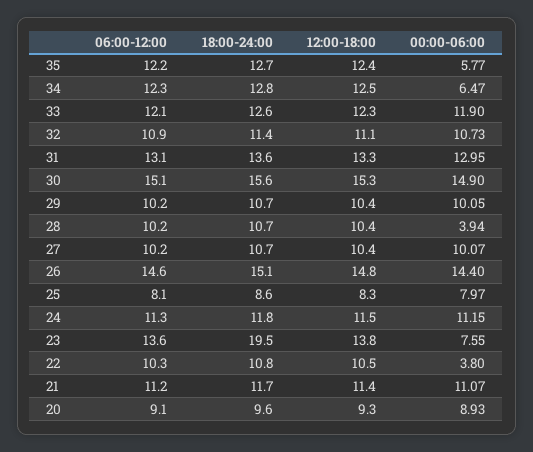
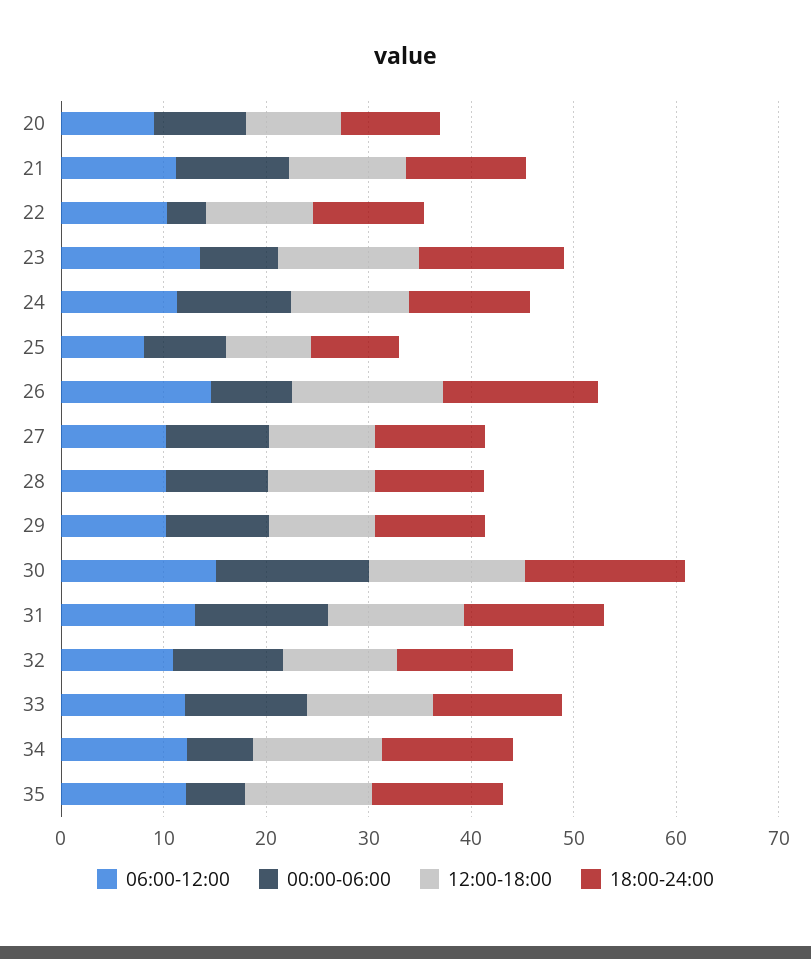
  {
    "06:00-12:00": {
      "35": 12.2,
      "34": 12.3,
      "33": 12.1,
      "32": 10.9,
      "31": 13.1,
      "30": 15.1,
      "29": 10.2,
      "28": 10.2,
      "27": 10.2,
      "26": 14.6,
      "25": 8.1,
      "24": 11.3,
      "23": 13.6,
      "22": 10.3,
      "21": 11.2,
      "20": 9.1
    },
    "18:00-24:00": {
      "35": 12.7,
      "34": 12.8,
      "33": 12.6,
      "32": 11.4,
      "31": 13.6,
      "30": 15.6,
      "29": 10.7,
      "28": 10.7,
      "27": 10.7,
      "26": 15.1,
      "25": 8.6,
      "24": 11.8,
-     "23": 19.5,
+     "23": 14,
      "22": 10.8,
      "21": 11.7,
      "20": 9.6
    },
    "12:00-18:00": {
      "35": 12.4,
      "34": 12.5,
      "33": 12.3,
      "32": 11.1,
      "31": 13.3,
      "30": 15.3,
      "29": 10.4,
      "28": 10.4,
      "27": 10.4,
      "26": 14.8,
      "25": 8.3,
      "24": 11.5,
      "23": 13.8,
      "22": 10.5,
      "21": 11.4,
      "20": 9.3
    },
    "00:00-06:00": {
      "35": 5.77,
      "34": 6.47,
      "33": 11.9,
      "32": 10.73,
      "31": 12.95,
      "30": 14.9,
      "29": 10.05,
-     "28": 3.94,
+     "28": 10,
      "27": 10.07,
-     "26": 14.4,
+     "26": 8,
      "25": 7.97,
      "24": 11.15,
      "23": 7.55,
      "22": 3.8,
      "21": 11.07,
      "20": 8.93
    }
  }

